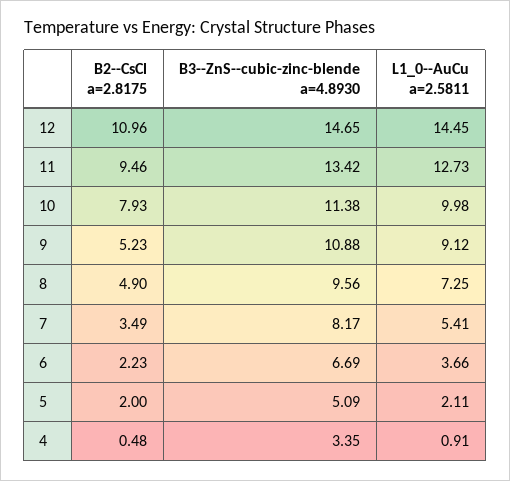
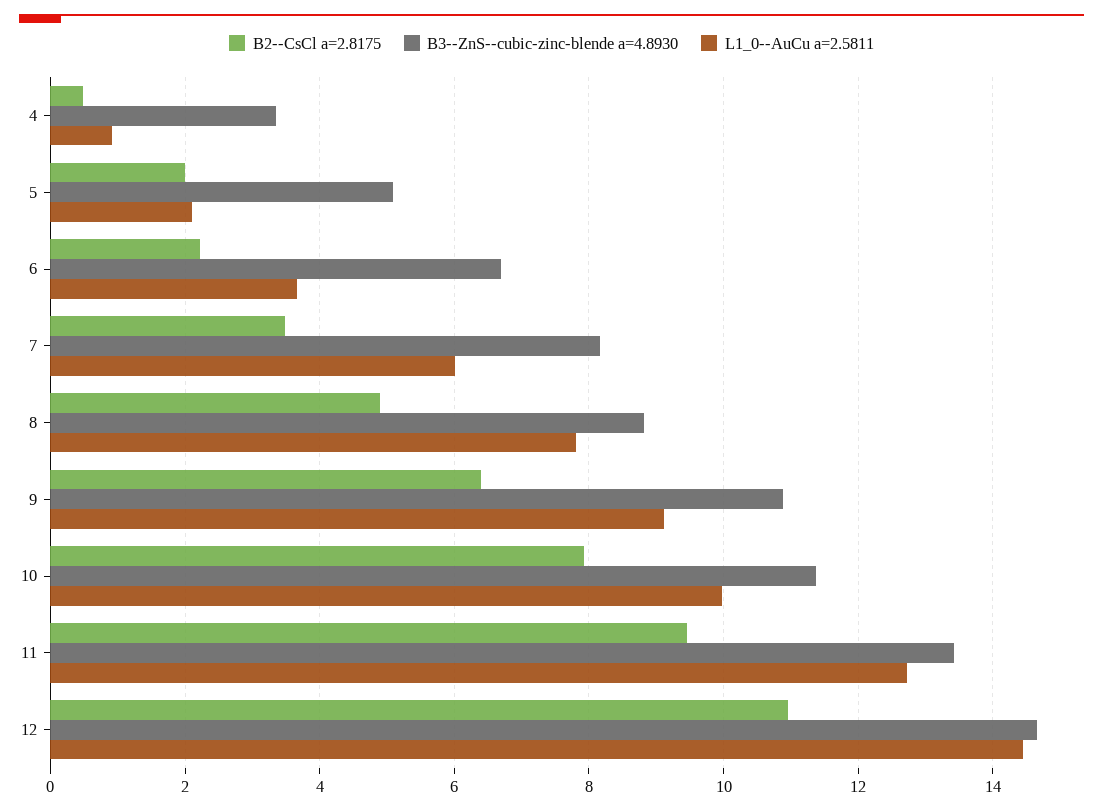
  {
    "B2--CsCl a=2.8175": {
      "12": 10.96,
      "11": 9.46,
      "10": 7.93,
-     "9": 5.23,
+     "9": 6.4,
      "8": 4.9,
      "7": 3.49,
      "6": 2.23,
      "5": 2,
      "4": 0.48
    },
    "B3--ZnS--cubic-zinc-blende a=4.8930": {
      "12": 14.65,
      "11": 13.42,
      "10": 11.38,
      "9": 10.88,
-     "8": 9.56,
+     "8": 8.8,
      "7": 8.17,
      "6": 6.69,
      "5": 5.09,
      "4": 3.35
    },
    "L1_0--AuCu a=2.5811": {
      "12": 14.45,
      "11": 12.73,
      "10": 9.98,
      "9": 9.12,
-     "8": 7.25,
+     "8": 7.8,
-     "7": 5.41,
+     "7": 6,
      "6": 3.66,
      "5": 2.11,
      "4": 0.91
    }
  }

